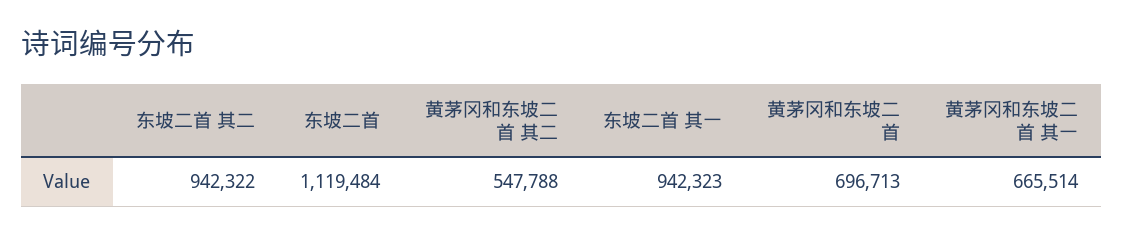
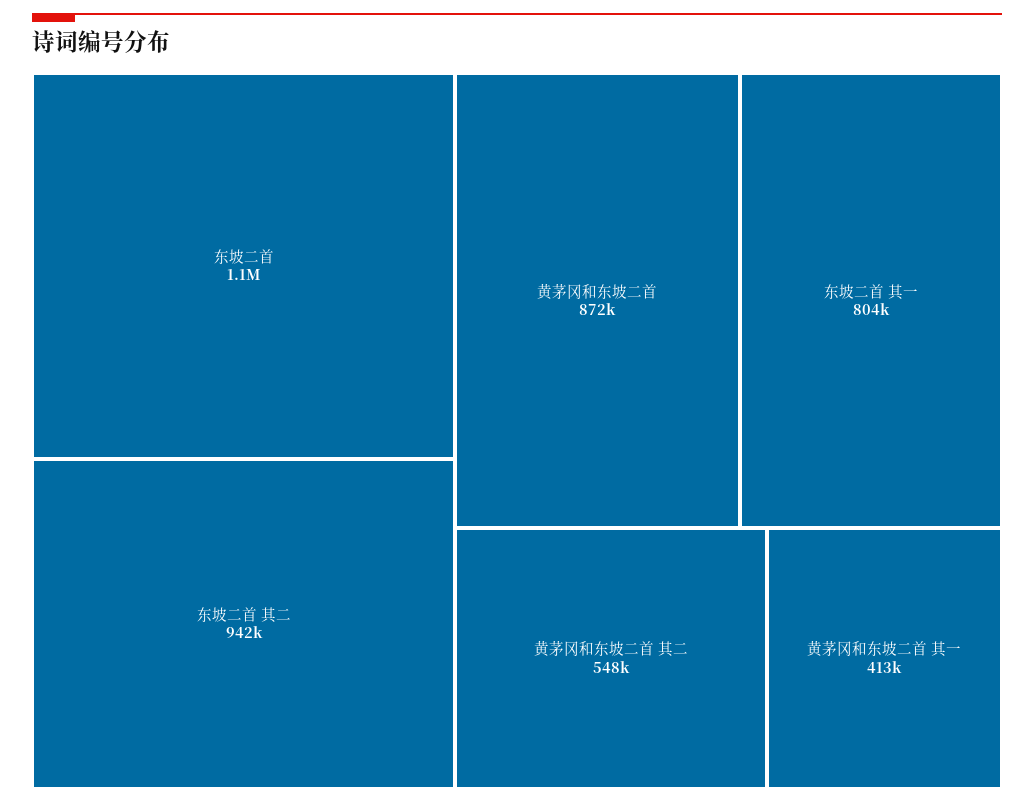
  {
    "东坡二首 其二": 942322,
    "东坡二首": 1119484,
    "黄茅冈和东坡二首 其二": 547788,
-   "东坡二首 其一": 942323,
+   "东坡二首 其一": 804000,
-   "黄茅冈和东坡二首": 696713,
+   "黄茅冈和东坡二首": 872000,
-   "黄茅冈和东坡二首 其一": 665514
+   "黄茅冈和东坡二首 其一": 413000
  }

